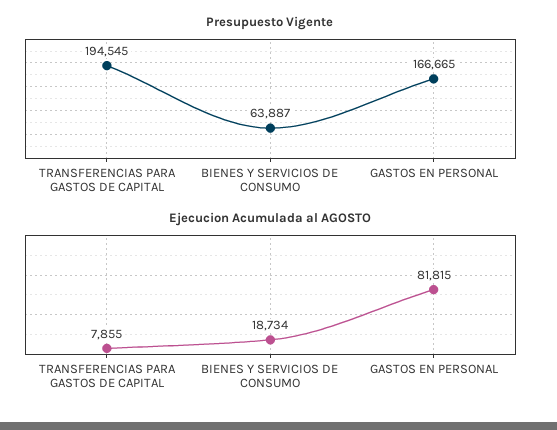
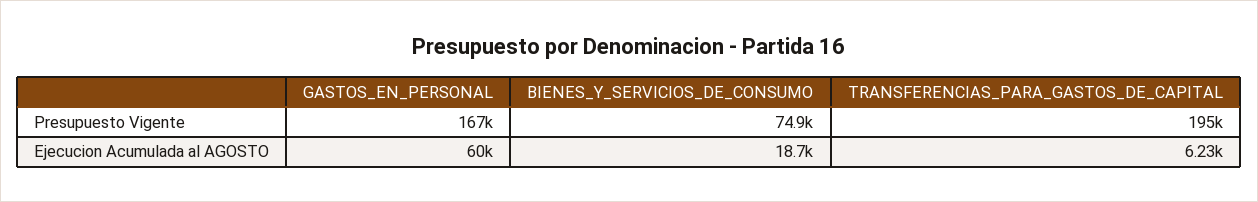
  {
    "Presupuesto Vigente": {
      "TRANSFERENCIAS PARA GASTOS DE CAPITAL": 194545,
-     "BIENES Y SERVICIOS DE CONSUMO": 63887,
+     "BIENES Y SERVICIOS DE CONSUMO": 74900,
      "GASTOS EN PERSONAL": 166665
    },
    "Ejecucion Acumulada al AGOSTO": {
-     "TRANSFERENCIAS PARA GASTOS DE CAPITAL": 7855,
+     "TRANSFERENCIAS PARA GASTOS DE CAPITAL": 6230,
      "BIENES Y SERVICIOS DE CONSUMO": 18734,
-     "GASTOS EN PERSONAL": 81815
+     "GASTOS EN PERSONAL": 60000
    }
  }

